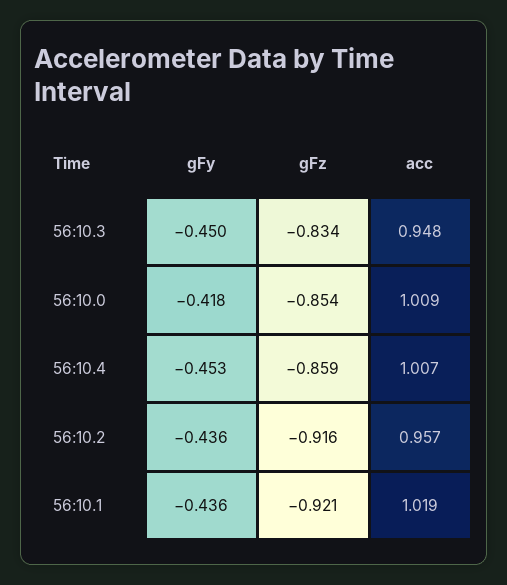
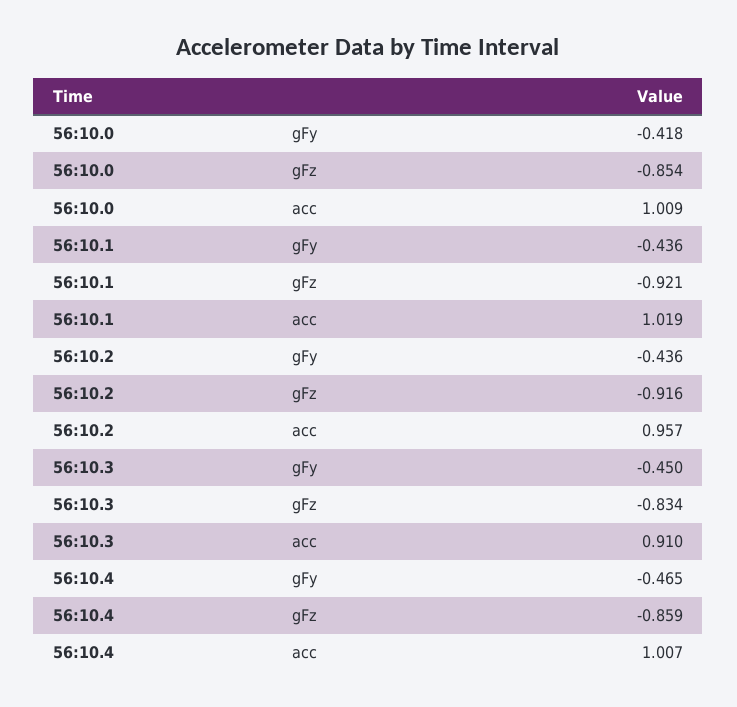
  {
    "gFy": {
      "56:10.3": -0.45,
      "56:10.0": -0.418,
-     "56:10.4": -0.453,
+     "56:10.4": -0.465,
      "56:10.2": -0.436,
      "56:10.1": -0.436
    },
    "gFz": {
      "56:10.3": -0.834,
      "56:10.0": -0.854,
      "56:10.4": -0.859,
      "56:10.2": -0.916,
      "56:10.1": -0.921
    },
    "acc": {
-     "56:10.3": 0.948,
+     "56:10.3": 0.91,
      "56:10.0": 1.009,
      "56:10.4": 1.007,
      "56:10.2": 0.957,
      "56:10.1": 1.019
    }
  }

